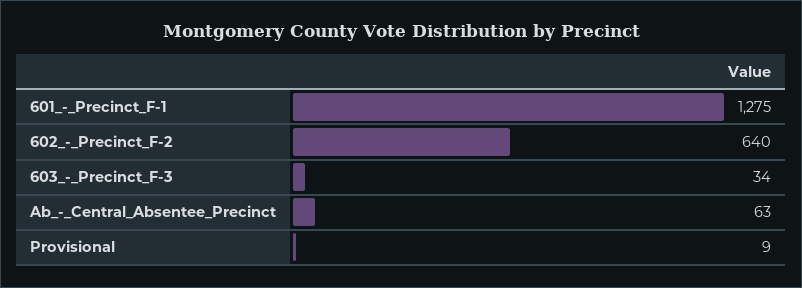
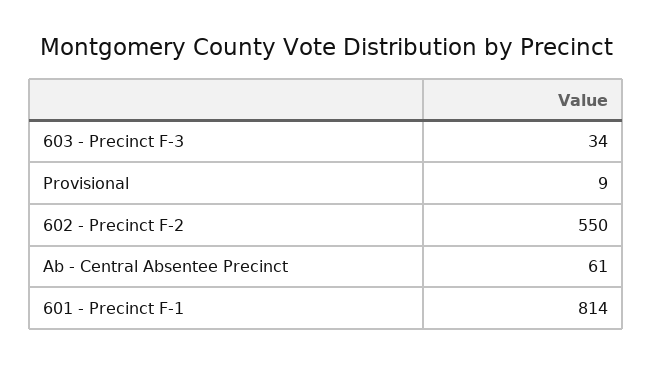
  {
-   "601_-_Precinct_F-1": 1275,
+   "601_-_Precinct_F-1": 814,
-   "602_-_Precinct_F-2": 640,
+   "602_-_Precinct_F-2": 550,
    "603_-_Precinct_F-3": 34,
-   "Ab_-_Central_Absentee_Precinct": 63,
+   "Ab_-_Central_Absentee_Precinct": 61,
    "Provisional": 9
  }

